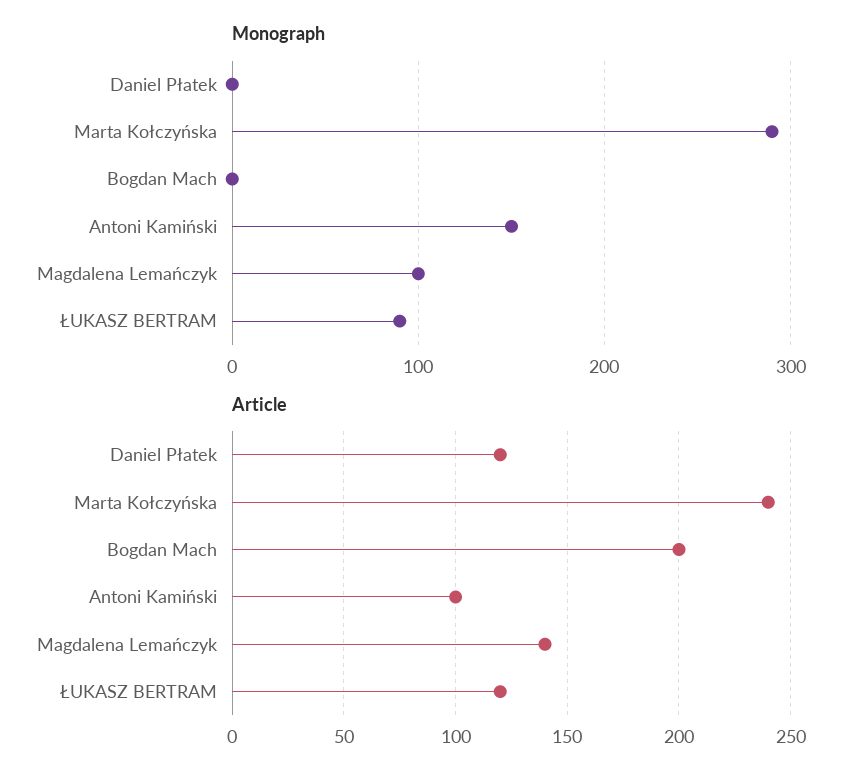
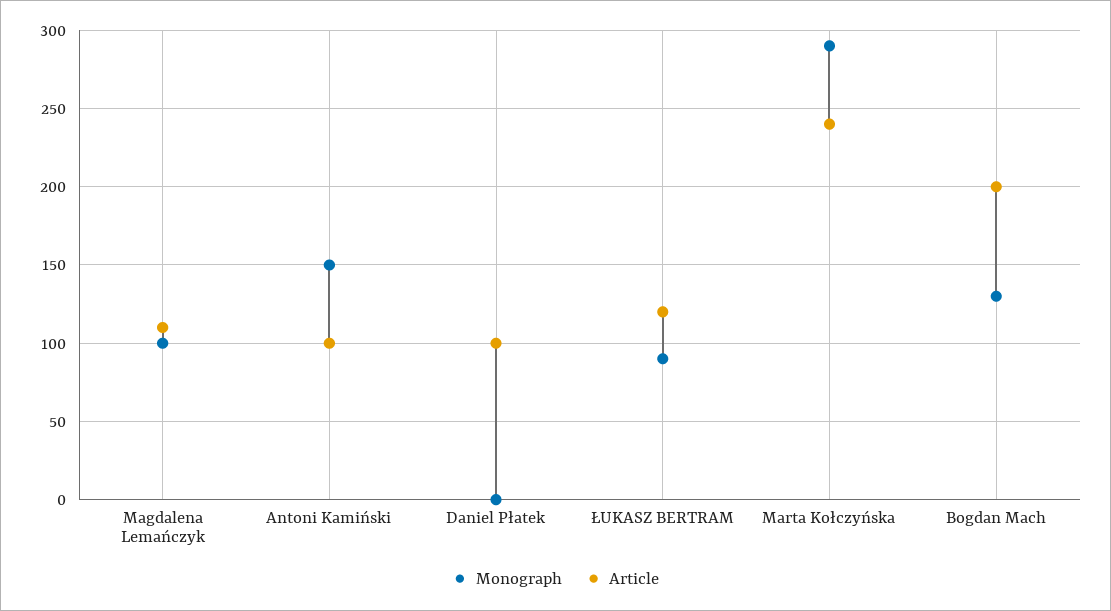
  {
    "Monograph": {
      "Daniel Płatek": 0,
      "Marta Kołczyńska": 290,
-     "Bogdan Mach": 0,
+     "Bogdan Mach": 130,
      "Antoni Kamiński": 150,
      "Magdalena Lemańczyk": 100,
      "ŁUKASZ BERTRAM": 90
    },
    "Article": {
-     "Daniel Płatek": 120,
+     "Daniel Płatek": 100,
      "Marta Kołczyńska": 240,
      "Bogdan Mach": 200,
      "Antoni Kamiński": 100,
-     "Magdalena Lemańczyk": 140,
+     "Magdalena Lemańczyk": 110,
      "ŁUKASZ BERTRAM": 120
    }
  }

